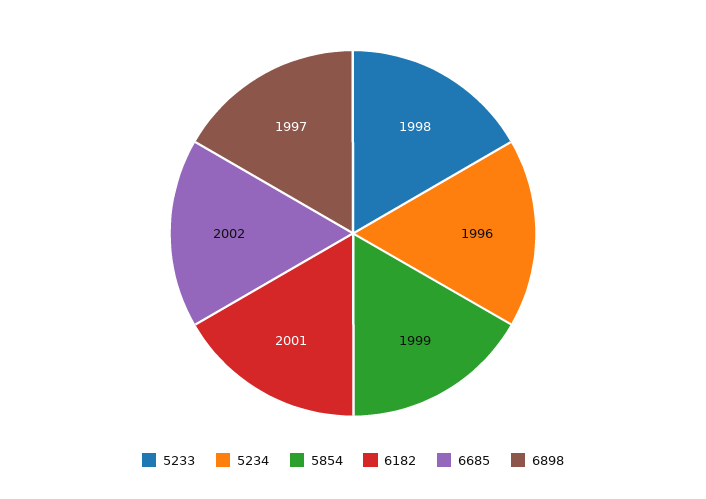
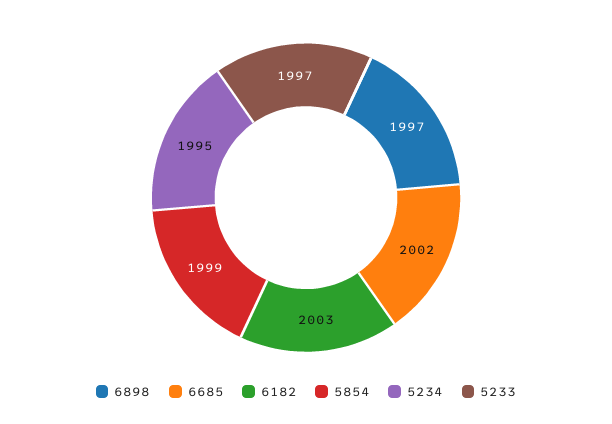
  {
-   "5233": 1998,
+   "5233": 1997,
-   "5234": 1996,
+   "5234": 1995,
    "5854": 1999,
-   "6182": 2001,
+   "6182": 2003,
    "6685": 2002,
    "6898": 1997
  }

